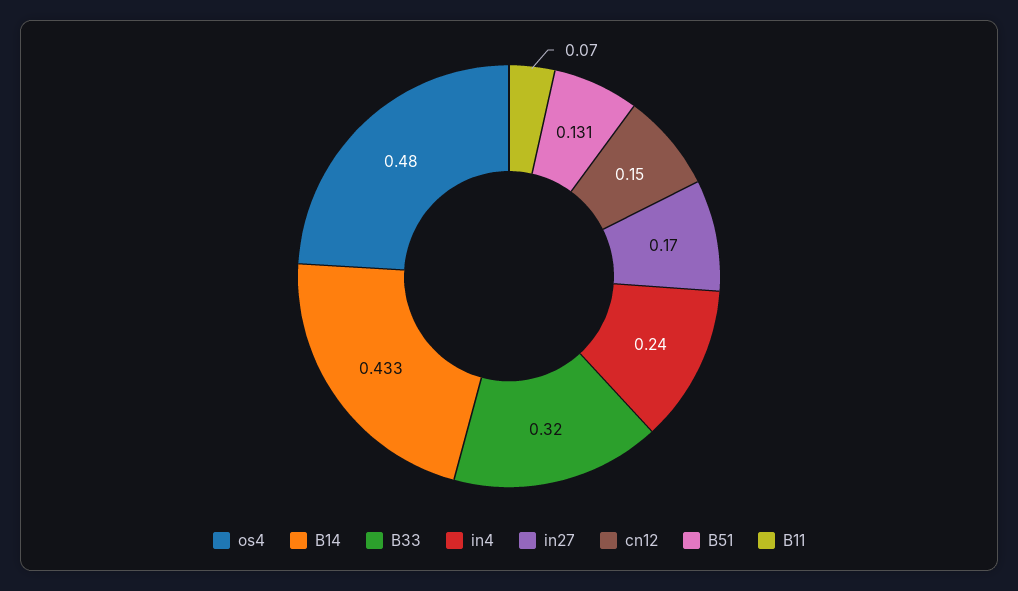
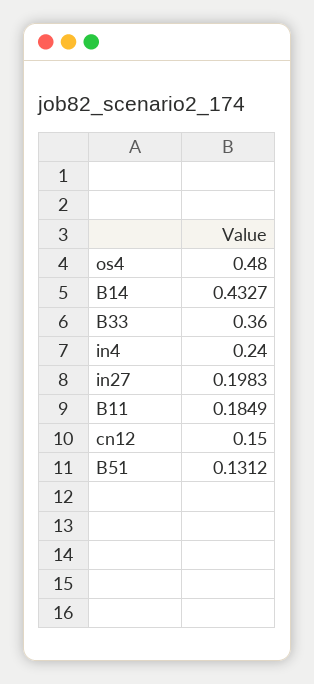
  {
    "os4": 0.48,
    "B14": 0.4327,
-   "B33": 0.32,
+   "B33": 0.36,
    "in4": 0.24,
-   "in27": 0.17,
+   "in27": 0.1983,
    "cn12": 0.15,
    "B51": 0.1312,
-   "B11": 0.07
+   "B11": 0.1849
  }

